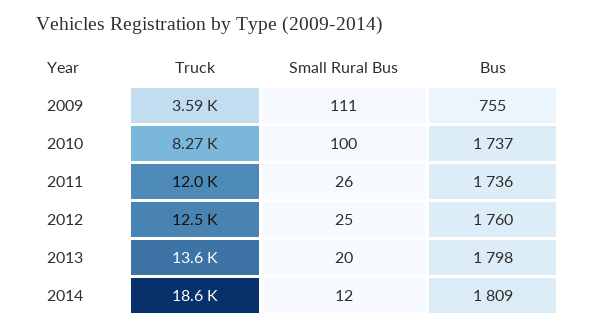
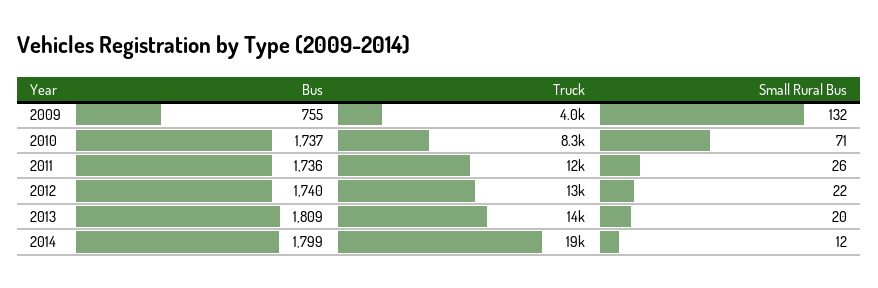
  {
    "Truck": {
-     "2009": 3590,
+     "2009": 4000,
      "2010": 8270,
      "2011": 12000,
      "2012": 12500,
      "2013": 13600,
      "2014": 18600
    },
    "Small Rural Bus": {
-     "2009": 111,
+     "2009": 132,
-     "2010": 100,
+     "2010": 71,
      "2011": 26,
-     "2012": 25,
+     "2012": 22,
      "2013": 20,
      "2014": 12
    },
    "Bus": {
      "2009": 755,
      "2010": 1737,
      "2011": 1736,
-     "2012": 1760,
+     "2012": 1740,
-     "2013": 1798,
+     "2013": 1809,
-     "2014": 1809
+     "2014": 1799
    }
  }

